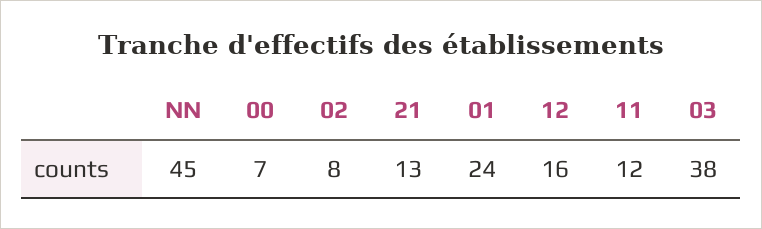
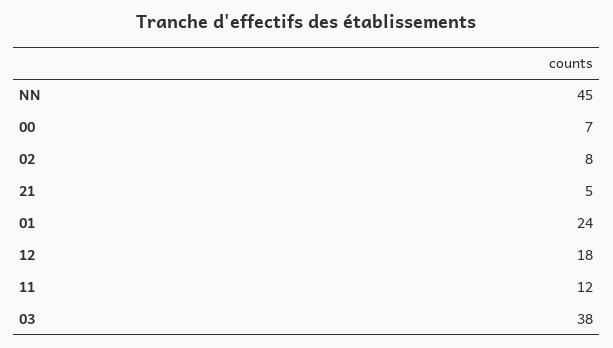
  {
    "NN": 45,
    "00": 7,
    "02": 8,
-   "21": 13,
+   "21": 5,
    "01": 24,
-   "12": 16,
+   "12": 18,
    "11": 12,
    "03": 38
  }

